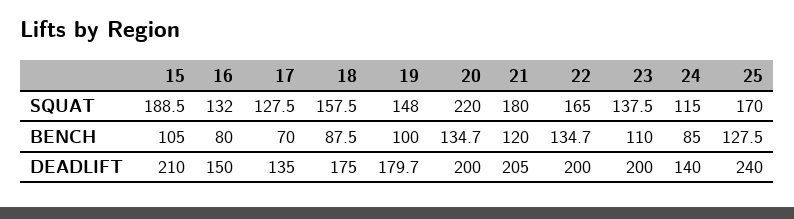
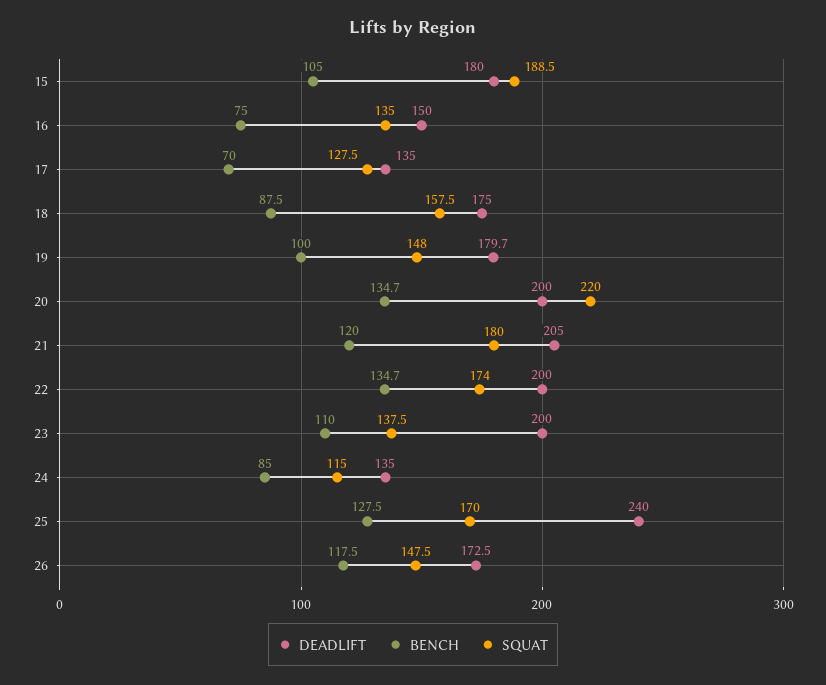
  {
    "SQUAT": {
      "15": 188.5,
-     "16": 132,
+     "16": 135,
      "17": 127.5,
      "18": 157.5,
      "19": 148,
      "20": 220,
      "21": 180,
-     "22": 165,
+     "22": 174,
      "23": 137.5,
      "24": 115,
-     "25": 170
+     "25": 170,
+     "26": 147.5
    },
    "BENCH": {
      "15": 105,
-     "16": 80,
+     "16": 75,
      "17": 70,
      "18": 87.5,
      "19": 100,
      "20": 134.7,
      "21": 120,
      "22": 134.7,
      "23": 110,
      "24": 85,
-     "25": 127.5
+     "25": 127.5,
+     "26": 117.5
    },
    "DEADLIFT": {
-     "15": 210,
+     "15": 180,
      "16": 150,
      "17": 135,
      "18": 175,
      "19": 179.7,
      "20": 200,
      "21": 205,
      "22": 200,
      "23": 200,
-     "24": 140,
+     "24": 135,
-     "25": 240
+     "25": 240,
+     "26": 172.5
    }
  }

